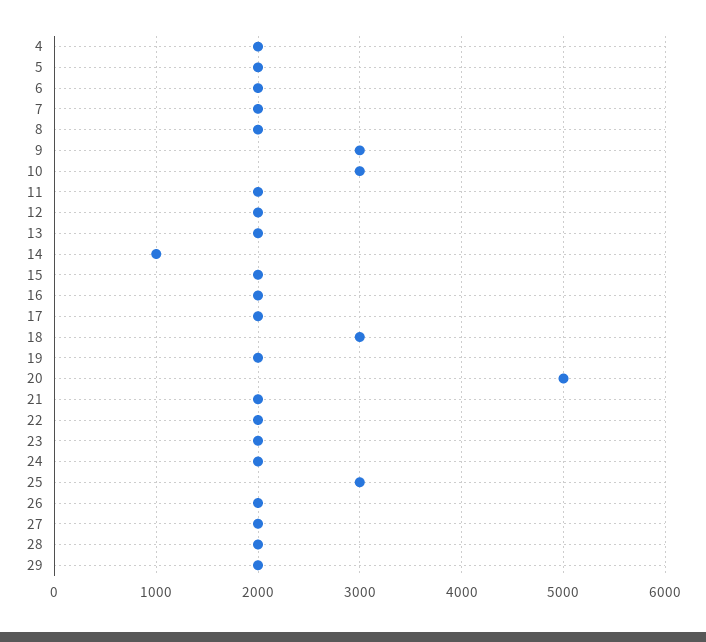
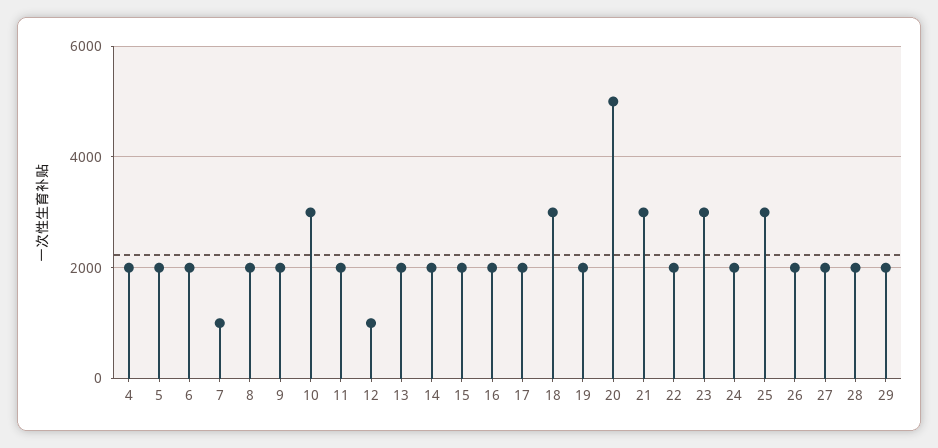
  {
    "4": 2000,
    "5": 2000,
    "6": 2000,
-   "7": 2000,
+   "7": 1000,
    "8": 2000,
-   "9": 3000,
+   "9": 2000,
    "10": 3000,
    "11": 2000,
-   "12": 2000,
+   "12": 1000,
    "13": 2000,
-   "14": 1000,
+   "14": 2000,
    "15": 2000,
    "16": 2000,
    "17": 2000,
    "18": 3000,
    "19": 2000,
    "20": 5000,
-   "21": 2000,
+   "21": 3000,
    "22": 2000,
-   "23": 2000,
+   "23": 3000,
    "24": 2000,
    "25": 3000,
    "26": 2000,
    "27": 2000,
    "28": 2000,
    "29": 2000
  }

